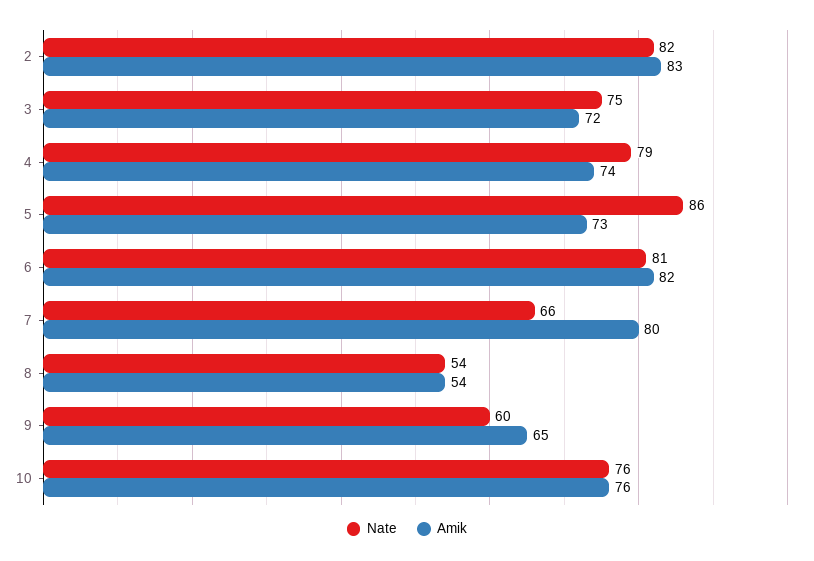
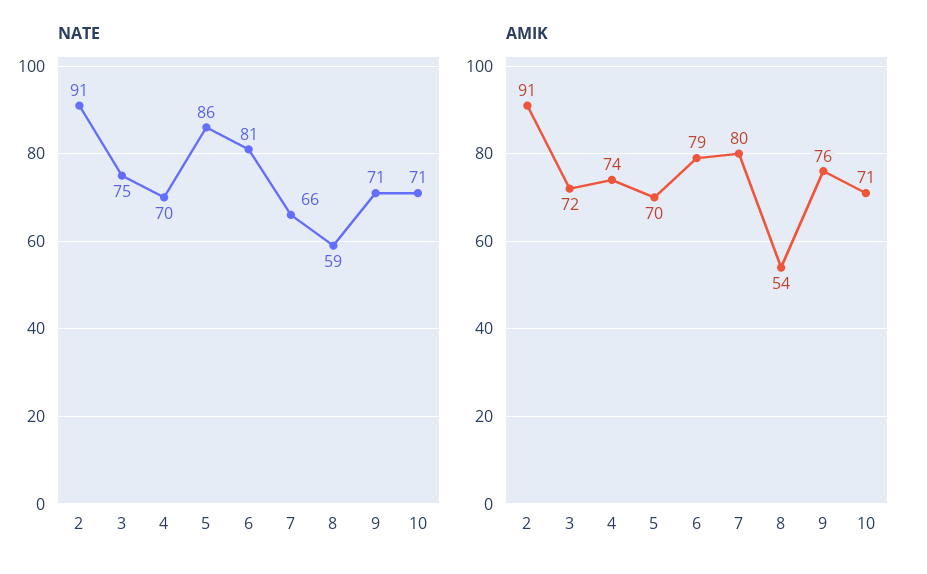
  {
    "Nate": {
-     "2": 82,
+     "2": 91,
      "3": 75,
-     "4": 79,
+     "4": 70,
      "5": 86,
      "6": 81,
      "7": 66,
-     "8": 54,
+     "8": 59,
-     "9": 60,
+     "9": 71,
-     "10": 76
+     "10": 71
    },
    "Amik": {
-     "2": 83,
+     "2": 91,
      "3": 72,
      "4": 74,
-     "5": 73,
+     "5": 70,
-     "6": 82,
+     "6": 79,
      "7": 80,
      "8": 54,
-     "9": 65,
+     "9": 76,
-     "10": 76
+     "10": 71
    }
  }

